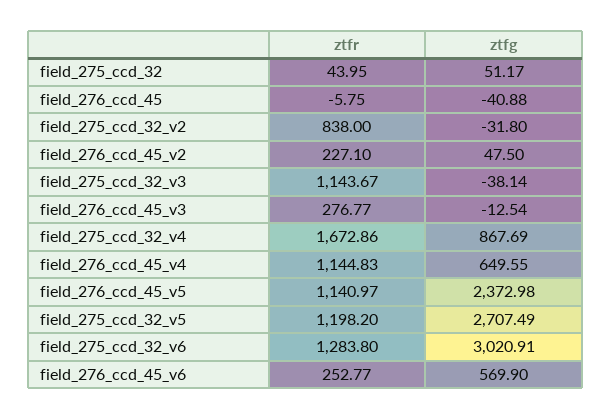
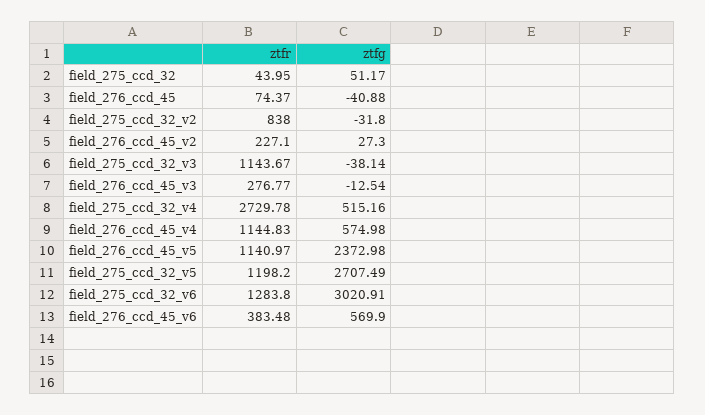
  {
    "ztfr": {
      "field_275_ccd_32": 43.95,
-     "field_276_ccd_45": -5.75,
+     "field_276_ccd_45": 74.37,
      "field_275_ccd_32_v2": 838,
      "field_276_ccd_45_v2": 227.1,
      "field_275_ccd_32_v3": 1143.67,
      "field_276_ccd_45_v3": 276.77,
-     "field_275_ccd_32_v4": 1672.86,
+     "field_275_ccd_32_v4": 2729.78,
      "field_276_ccd_45_v4": 1144.83,
      "field_276_ccd_45_v5": 1140.97,
      "field_275_ccd_32_v5": 1198.2,
      "field_275_ccd_32_v6": 1283.8,
-     "field_276_ccd_45_v6": 252.77
+     "field_276_ccd_45_v6": 383.48
    },
    "ztfg": {
      "field_275_ccd_32": 51.17,
      "field_276_ccd_45": -40.88,
      "field_275_ccd_32_v2": -31.8,
-     "field_276_ccd_45_v2": 47.5,
+     "field_276_ccd_45_v2": 27.3,
      "field_275_ccd_32_v3": -38.14,
      "field_276_ccd_45_v3": -12.54,
-     "field_275_ccd_32_v4": 867.69,
+     "field_275_ccd_32_v4": 515.16,
-     "field_276_ccd_45_v4": 649.55,
+     "field_276_ccd_45_v4": 574.98,
      "field_276_ccd_45_v5": 2372.98,
      "field_275_ccd_32_v5": 2707.49,
      "field_275_ccd_32_v6": 3020.91,
      "field_276_ccd_45_v6": 569.9
    }
  }

